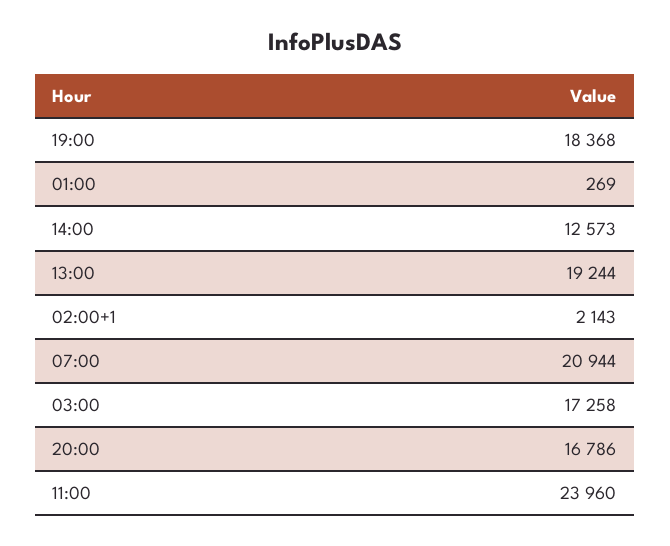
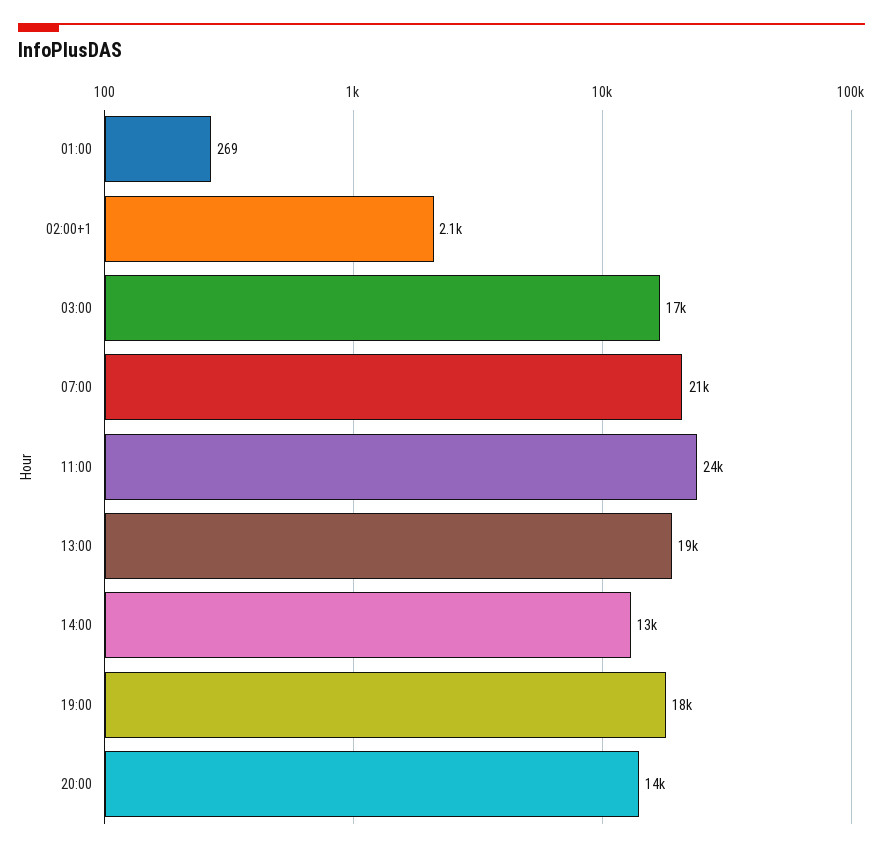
  {
    "19:00": 18368,
    "01:00": 269,
    "14:00": 12573,
    "13:00": 19244,
    "02:00+1": 2143,
    "07:00": 20944,
    "03:00": 17258,
-   "20:00": 16786,
+   "20:00": 14000,
    "11:00": 23960
  }

